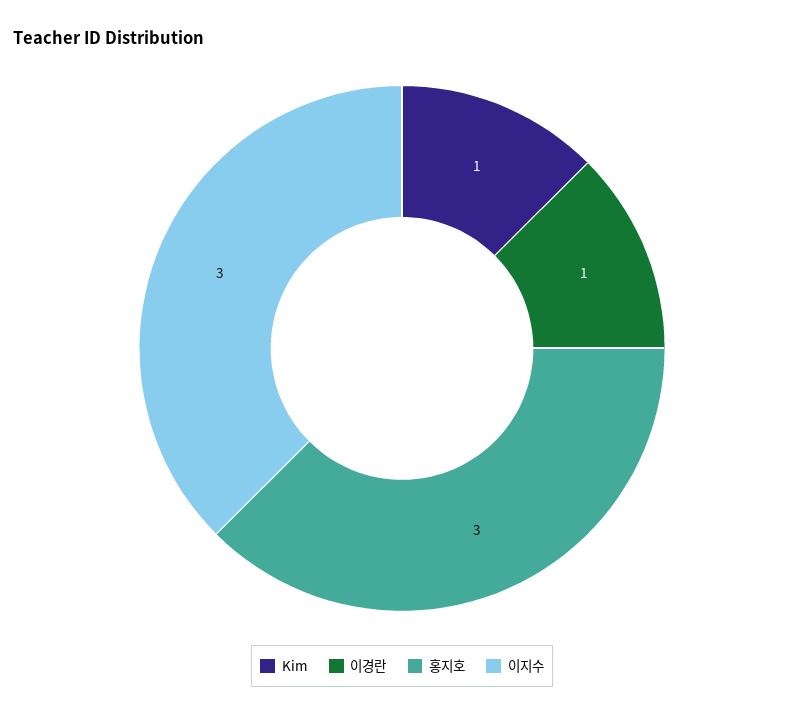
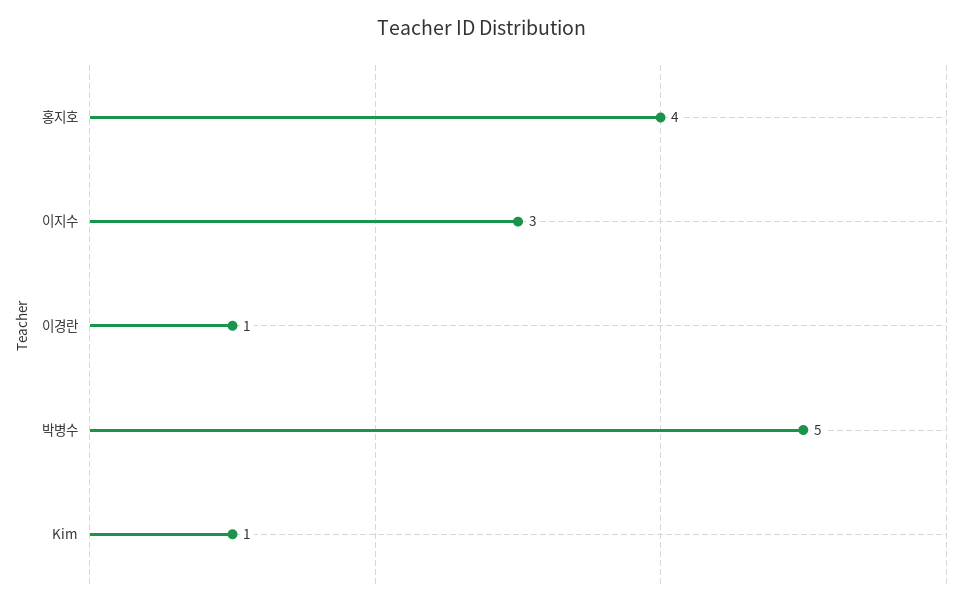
  {
    "Kim": 1,
    "이경란": 1,
-   "홍지호": 3,
+   "홍지호": 4,
-   "이지수": 3
+   "이지수": 3,
+   "박병수": 5
  }

